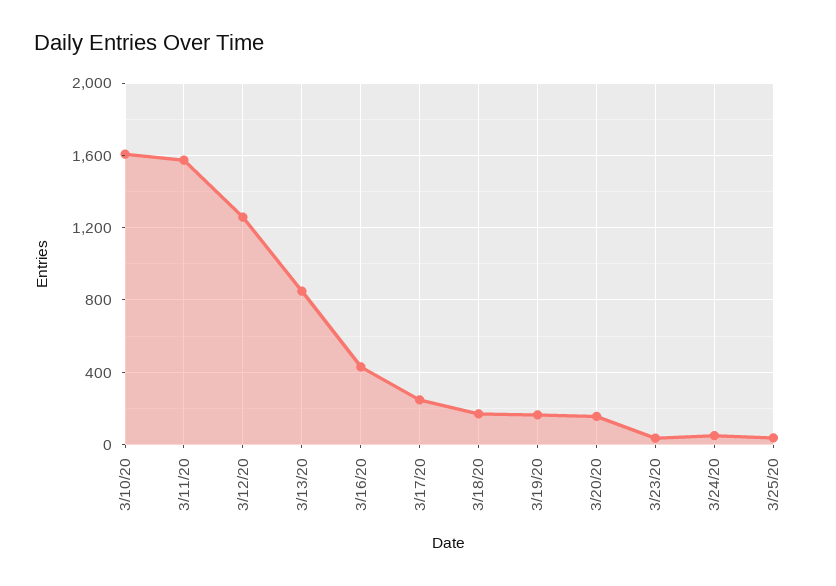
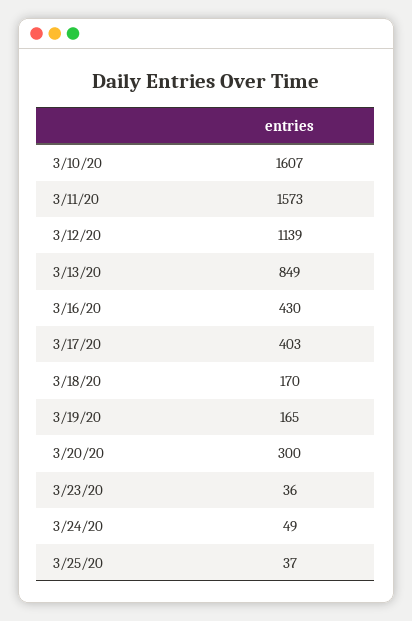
  {
    "3/10/20": 1607,
    "3/11/20": 1573,
-   "3/12/20": 1250,
+   "3/12/20": 1139,
    "3/13/20": 849,
    "3/16/20": 430,
-   "3/17/20": 250,
+   "3/17/20": 403,
    "3/18/20": 170,
    "3/19/20": 165,
-   "3/20/20": 150,
+   "3/20/20": 300,
    "3/23/20": 36,
    "3/24/20": 49,
    "3/25/20": 37
  }

